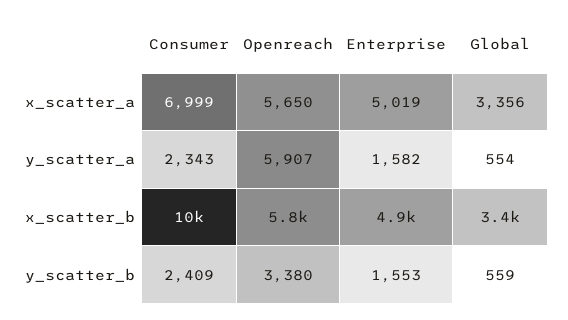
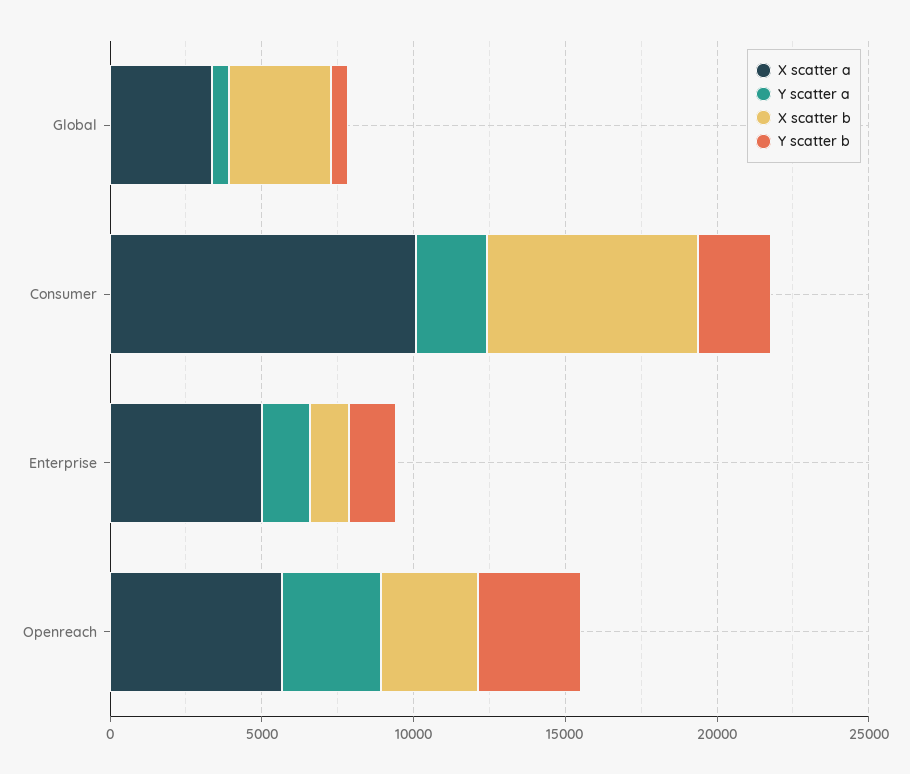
  {
    "x_scatter_a": {
-     "Consumer": 6999,
+     "Consumer": 10000,
      "Openreach": 5650,
      "Enterprise": 5019,
      "Global": 3356
    },
    "y_scatter_a": {
      "Consumer": 2343,
-     "Openreach": 5907,
+     "Openreach": 3000,
      "Enterprise": 1582,
      "Global": 554
    },
    "x_scatter_b": {
-     "Consumer": 10000,
+     "Consumer": 7000,
-     "Openreach": 5800,
+     "Openreach": 3000,
-     "Enterprise": 4900,
+     "Enterprise": 1000,
      "Global": 3400
    },
    "y_scatter_b": {
      "Consumer": 2409,
      "Openreach": 3380,
      "Enterprise": 1553,
      "Global": 559
    }
  }

